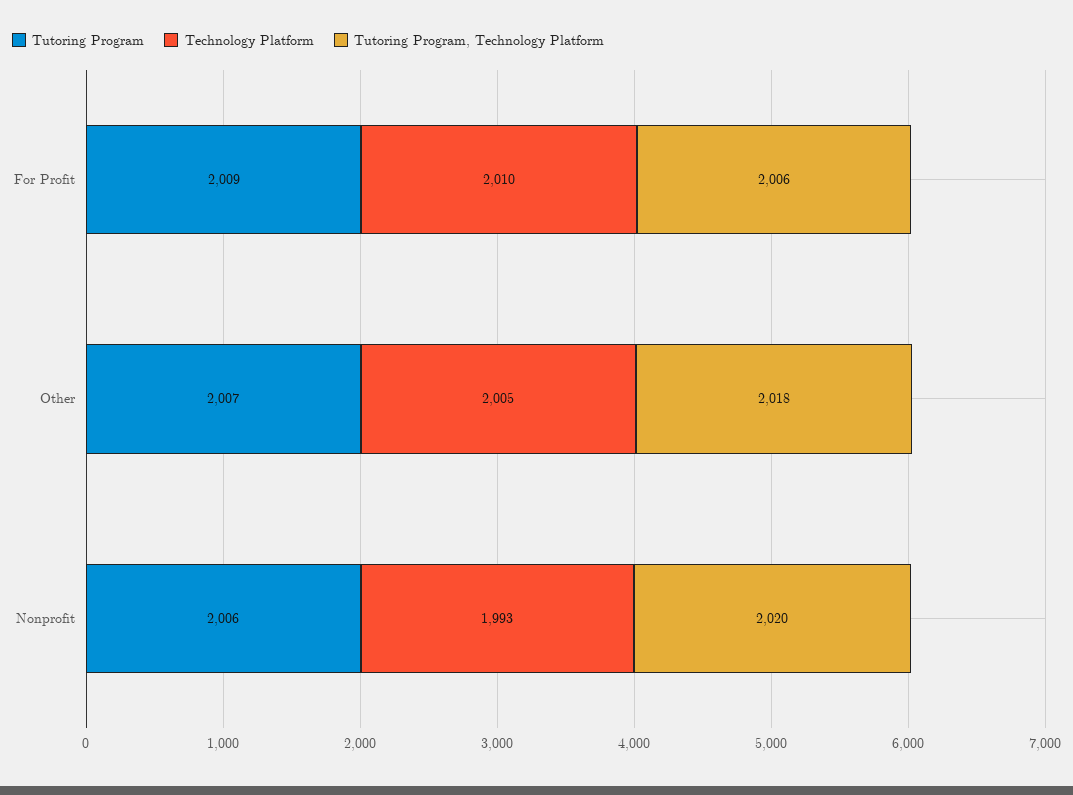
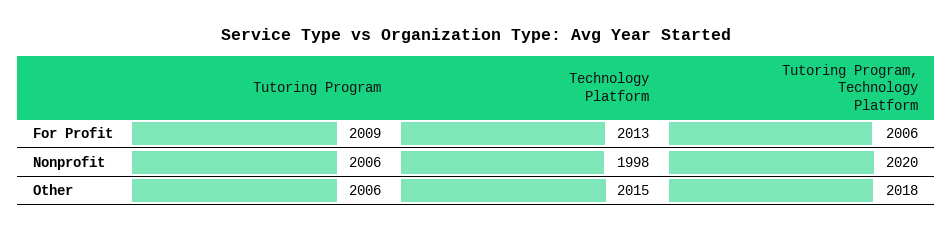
  {
    "Tutoring Program": {
      "For Profit": 2009,
-     "Other": 2007,
+     "Other": 2006,
      "Nonprofit": 2006
    },
    "Technology Platform": {
-     "For Profit": 2010,
+     "For Profit": 2013,
-     "Other": 2005,
+     "Other": 2015,
-     "Nonprofit": 1993
+     "Nonprofit": 1998
    },
    "Tutoring Program, Technology Platform": {
      "For Profit": 2006,
      "Other": 2018,
      "Nonprofit": 2020
    }
  }

